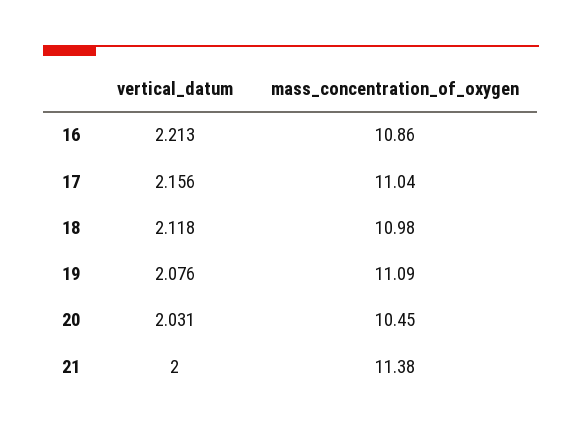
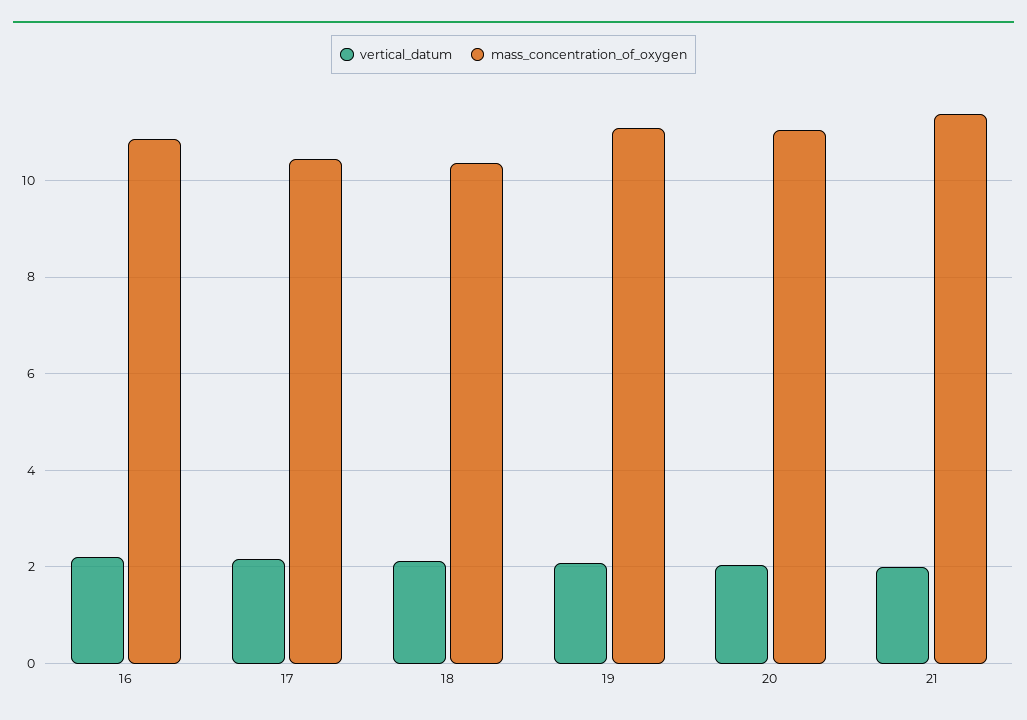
  {
    "vertical_datum": {
      "16": 2.213,
      "17": 2.156,
      "18": 2.118,
      "19": 2.076,
      "20": 2.031,
      "21": 2
    },
    "mass_concentration_of_oxygen": {
      "16": 10.86,
-     "17": 11.04,
+     "17": 10.4,
-     "18": 10.98,
+     "18": 10.4,
      "19": 11.09,
-     "20": 10.45,
+     "20": 11,
      "21": 11.38
    }
  }

